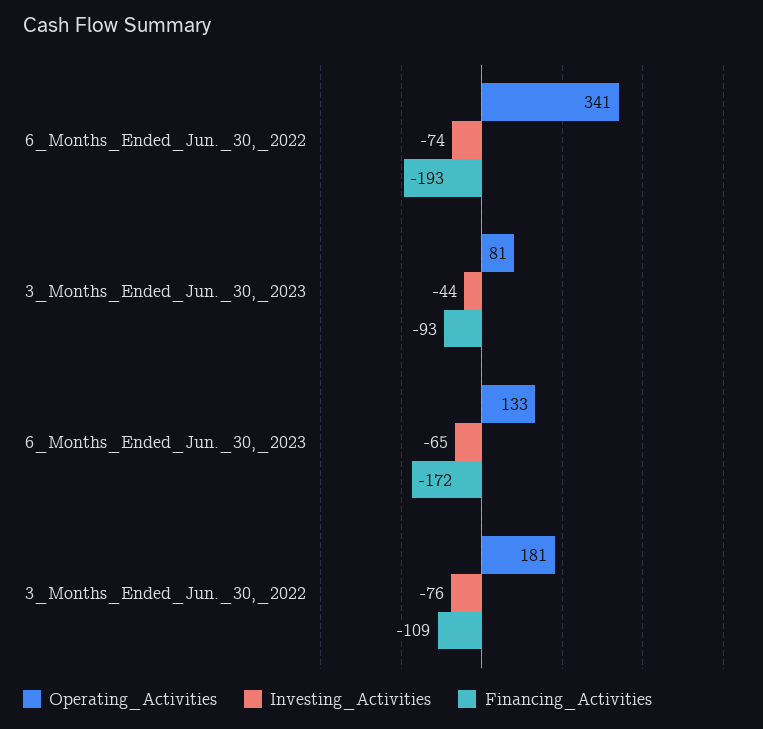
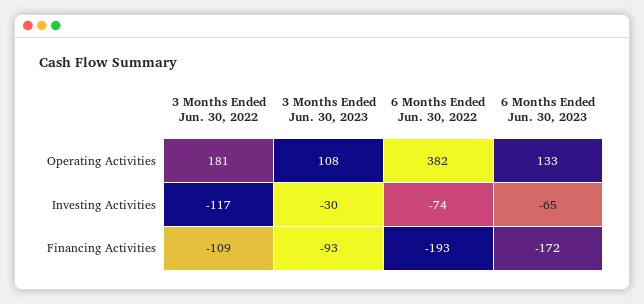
  {
    "Operating_Activities": {
-     "6_Months_Ended_Jun._30,_2022": 341,
+     "6_Months_Ended_Jun._30,_2022": 382,
-     "3_Months_Ended_Jun._30,_2023": 81,
+     "3_Months_Ended_Jun._30,_2023": 108,
      "6_Months_Ended_Jun._30,_2023": 133,
      "3_Months_Ended_Jun._30,_2022": 181
    },
    "Investing_Activities": {
      "6_Months_Ended_Jun._30,_2022": -74,
-     "3_Months_Ended_Jun._30,_2023": -44,
+     "3_Months_Ended_Jun._30,_2023": -30,
      "6_Months_Ended_Jun._30,_2023": -65,
-     "3_Months_Ended_Jun._30,_2022": -76
+     "3_Months_Ended_Jun._30,_2022": -117
    },
    "Financing_Activities": {
      "6_Months_Ended_Jun._30,_2022": -193,
      "3_Months_Ended_Jun._30,_2023": -93,
      "6_Months_Ended_Jun._30,_2023": -172,
      "3_Months_Ended_Jun._30,_2022": -109
    }
  }

